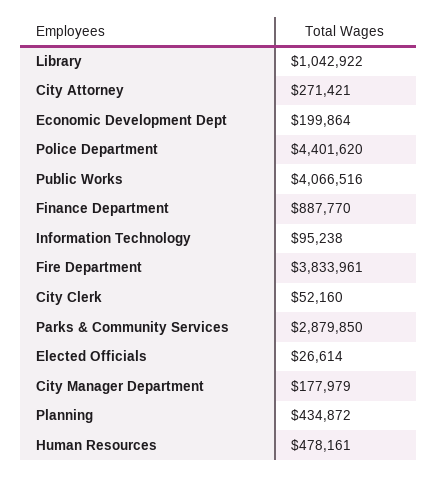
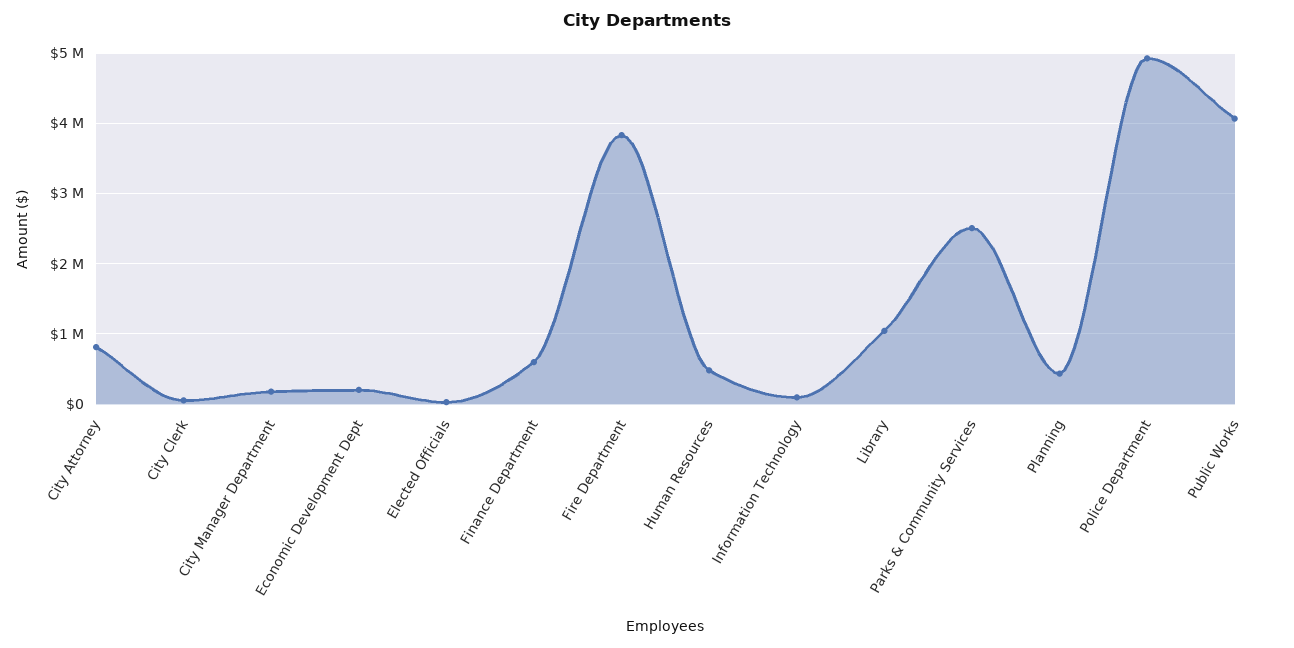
  {
    "Library": 1042922,
-   "City Attorney": 271421,
+   "City Attorney": 800000,
    "Economic Development Dept": 199864,
-   "Police Department": 4401620,
+   "Police Department": 4900000,
    "Public Works": 4066516,
-   "Finance Department": 887770,
+   "Finance Department": 600000,
    "Information Technology": 95238,
    "Fire Department": 3833961,
    "City Clerk": 52160,
-   "Parks & Community Services": 2879850,
+   "Parks & Community Services": 2500000,
    "Elected Officials": 26614,
    "City Manager Department": 177979,
    "Planning": 434872,
    "Human Resources": 478161
  }

